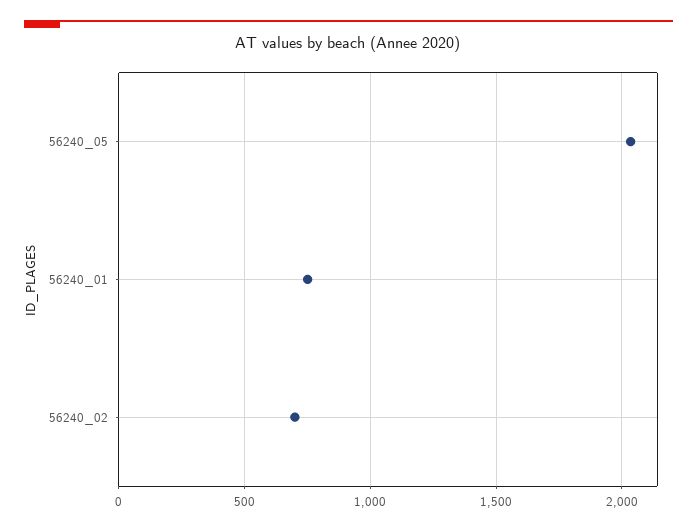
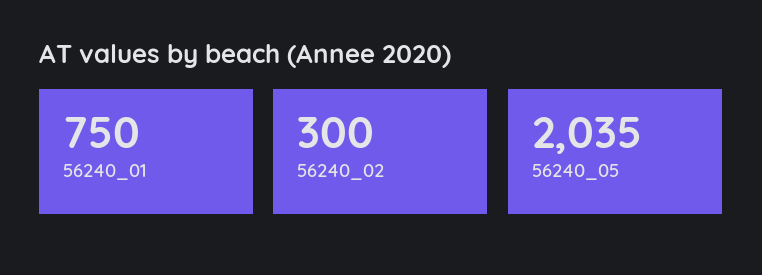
  {
    "56240_05": 2035,
    "56240_01": 750,
-   "56240_02": 700
+   "56240_02": 300
  }

